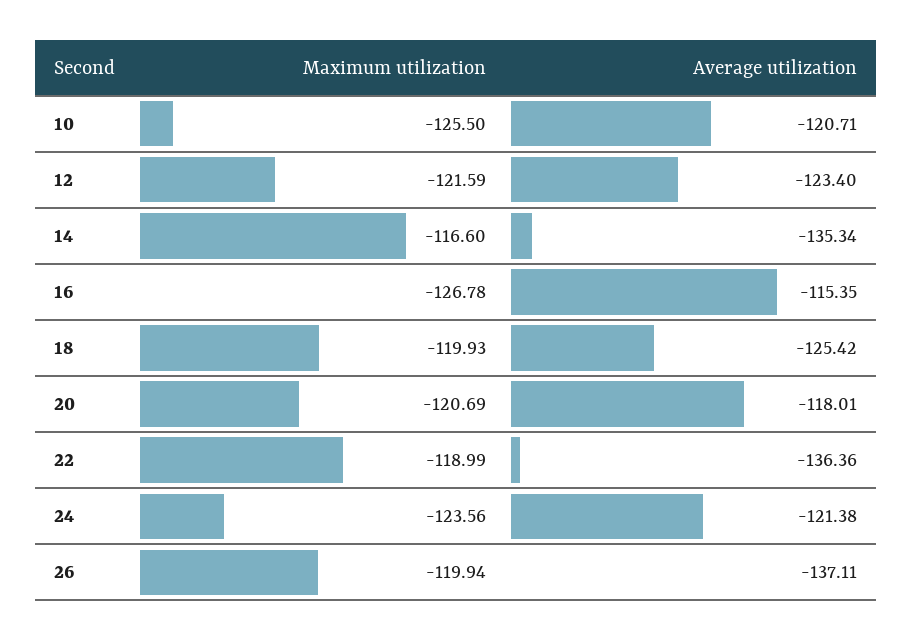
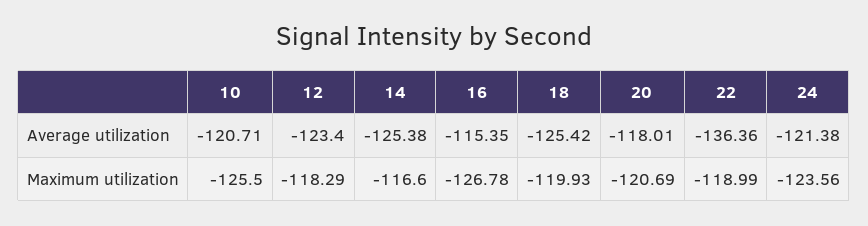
  {
    "Maximum utilization": {
      "10": -125.5,
-     "12": -121.59,
+     "12": -118.29,
      "14": -116.6,
      "16": -126.78,
      "18": -119.93,
      "20": -120.69,
      "22": -118.99,
-     "24": -123.56,
+     "24": -123.56
-     "26": -119.94
    },
    "Average utilization": {
      "10": -120.71,
      "12": -123.4,
-     "14": -135.34,
+     "14": -125.38,
      "16": -115.35,
      "18": -125.42,
      "20": -118.01,
      "22": -136.36,
-     "24": -121.38,
+     "24": -121.38
-     "26": -137.11
    }
  }

